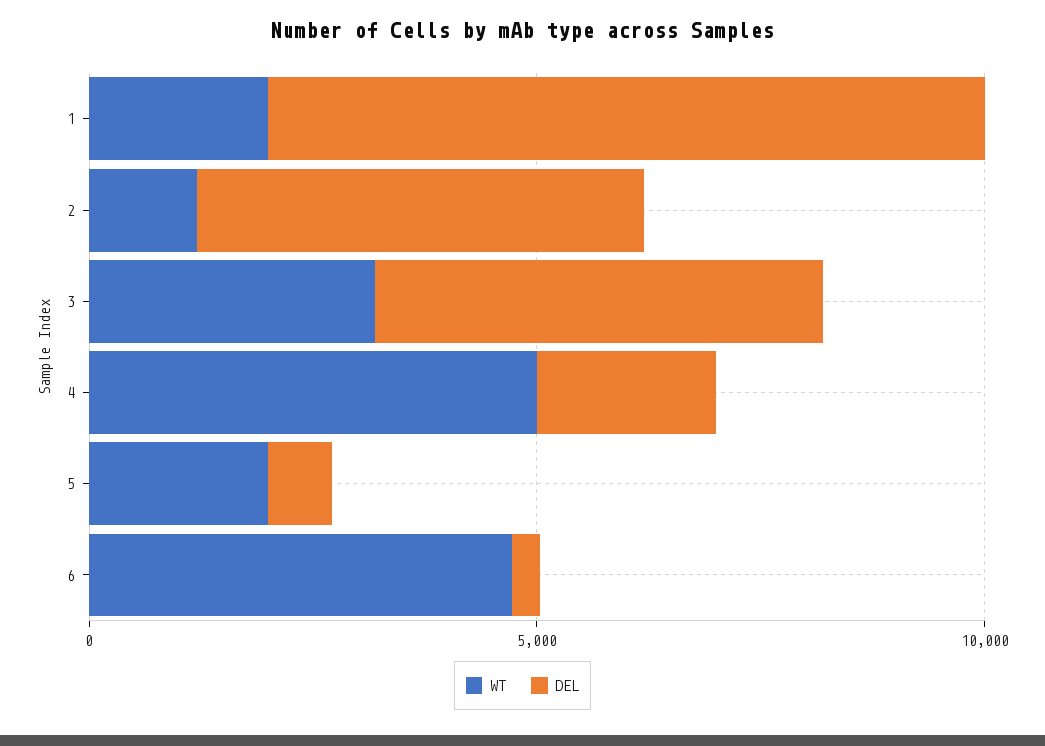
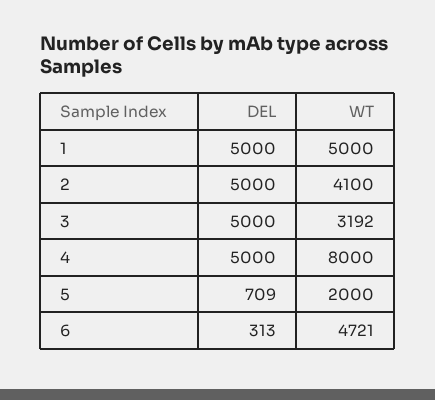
  {
    "WT": {
-     "1": 2000,
+     "1": 5000,
-     "2": 1000,
+     "2": 4100,
      "3": 3192,
-     "4": 5000,
+     "4": 8000,
      "5": 2000,
      "6": 4721
    },
    "DEL": {
-     "1": 8000,
+     "1": 5000,
      "2": 5000,
      "3": 5000,
-     "4": 2000,
+     "4": 5000,
      "5": 709,
      "6": 313
    }
  }

